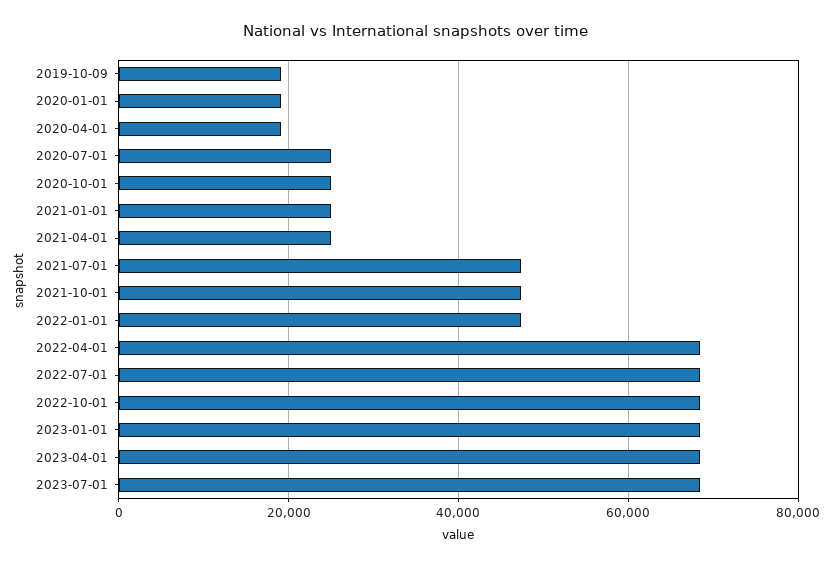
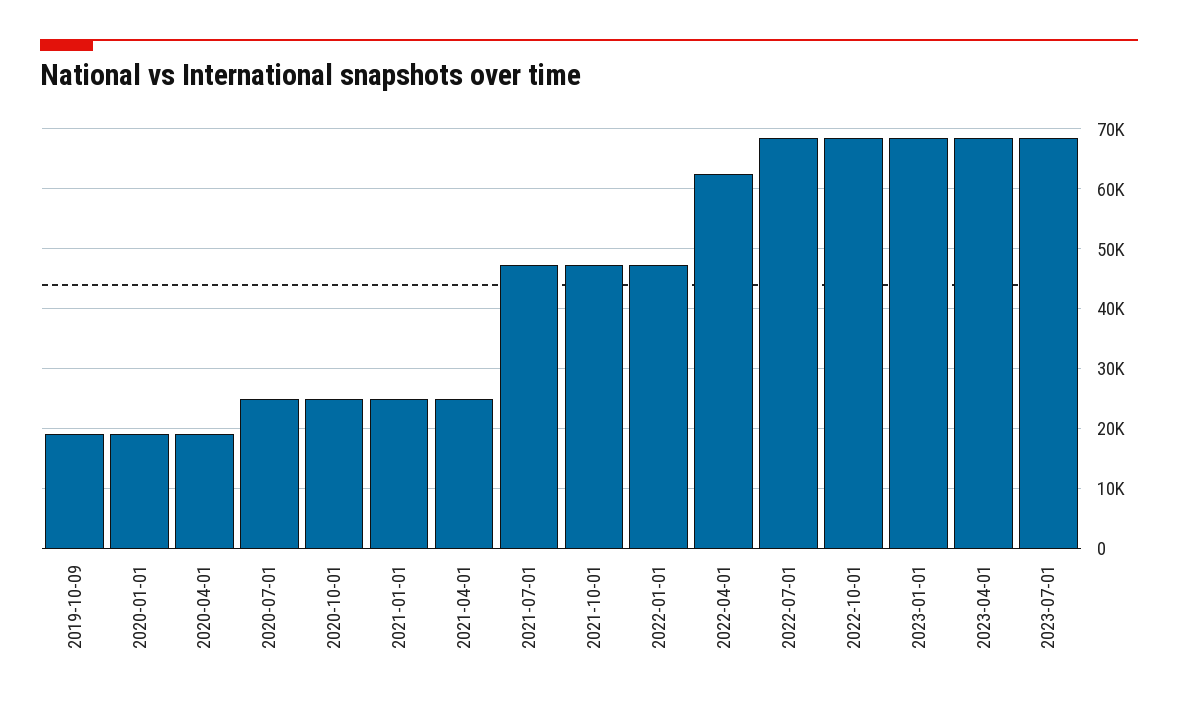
  {
    "2019-10-09": 20000,
    "2020-01-01": 20000,
    "2020-04-01": 20000,
    "2020-07-01": 26000,
    "2020-10-01": 26000,
    "2021-01-01": 26000,
    "2021-04-01": 26000,
    "2021-07-01": 48000,
    "2021-10-01": 48000,
    "2022-01-01": 48000,
-   "2022-04-01": 68000,
+   "2022-04-01": 62000,
    "2022-07-01": 68000,
    "2022-10-01": 68000,
    "2023-01-01": 68000,
    "2023-04-01": 68000,
    "2023-07-01": 68000
  }

